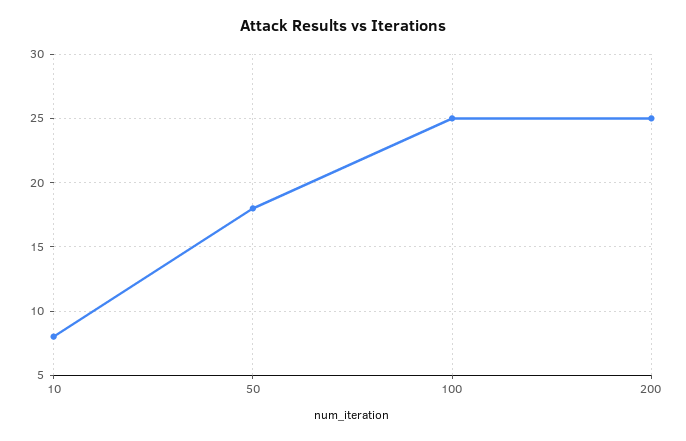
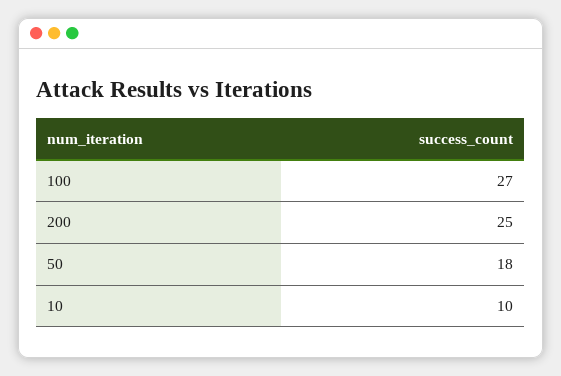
  {
-   "10": 8,
+   "10": 10,
    "50": 18,
-   "100": 25,
+   "100": 27,
    "200": 25
  }

